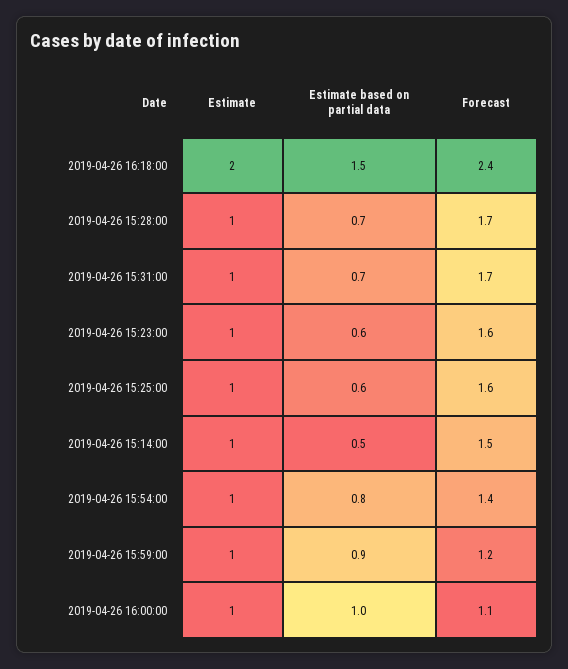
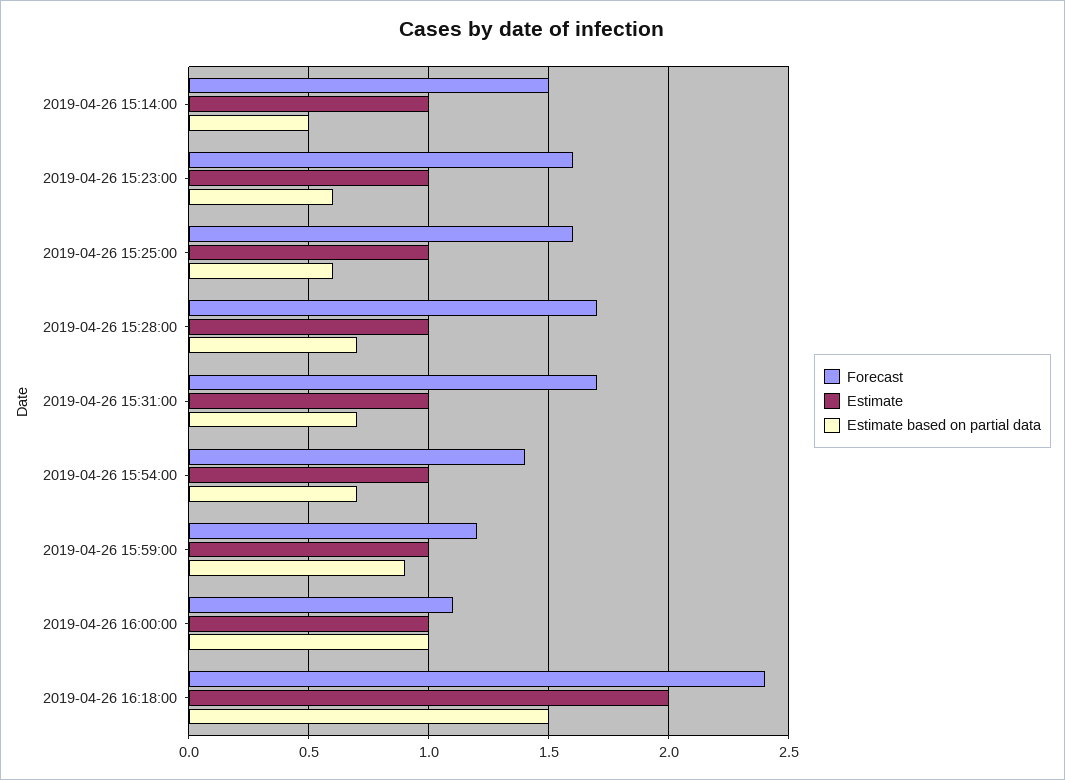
  {
    "Estimate": {
      "2019-04-26 16:18:00": 2,
      "2019-04-26 15:28:00": 1,
      "2019-04-26 15:31:00": 1,
      "2019-04-26 15:23:00": 1,
      "2019-04-26 15:25:00": 1,
      "2019-04-26 15:14:00": 1,
      "2019-04-26 15:54:00": 1,
      "2019-04-26 15:59:00": 1,
      "2019-04-26 16:00:00": 1
    },
    "Estimate based on partial data": {
      "2019-04-26 16:18:00": 1.5,
      "2019-04-26 15:28:00": 0.7,
      "2019-04-26 15:31:00": 0.7,
      "2019-04-26 15:23:00": 0.6,
      "2019-04-26 15:25:00": 0.6,
      "2019-04-26 15:14:00": 0.5,
-     "2019-04-26 15:54:00": 0.8,
+     "2019-04-26 15:54:00": 0.7,
      "2019-04-26 15:59:00": 0.9,
      "2019-04-26 16:00:00": 1
    },
    "Forecast": {
      "2019-04-26 16:18:00": 2.4,
      "2019-04-26 15:28:00": 1.7,
      "2019-04-26 15:31:00": 1.7,
      "2019-04-26 15:23:00": 1.6,
      "2019-04-26 15:25:00": 1.6,
      "2019-04-26 15:14:00": 1.5,
      "2019-04-26 15:54:00": 1.4,
      "2019-04-26 15:59:00": 1.2,
      "2019-04-26 16:00:00": 1.1
    }
  }

